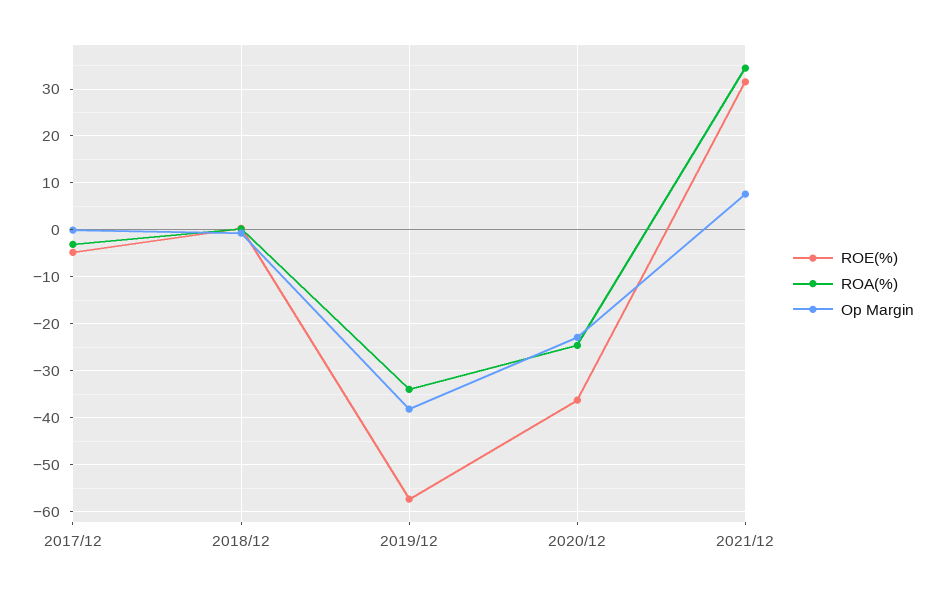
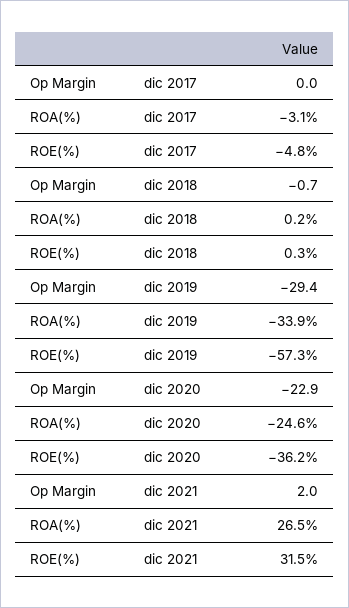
  {
    "ROE(%)": {
      "2017/12": -4.8,
      "2018/12": 0.3,
      "2019/12": -57.3,
      "2020/12": -36.2,
      "2021/12": 31.5
    },
    "ROA(%)": {
      "2017/12": -3.1,
      "2018/12": 0.2,
      "2019/12": -33.9,
      "2020/12": -24.6,
-     "2021/12": 34
+     "2021/12": 26.5
    },
    "Op Margin": {
      "2017/12": 0,
      "2018/12": -0.7,
-     "2019/12": -38,
+     "2019/12": -29.4,
      "2020/12": -22.9,
-     "2021/12": 8
+     "2021/12": 2
    }
  }

